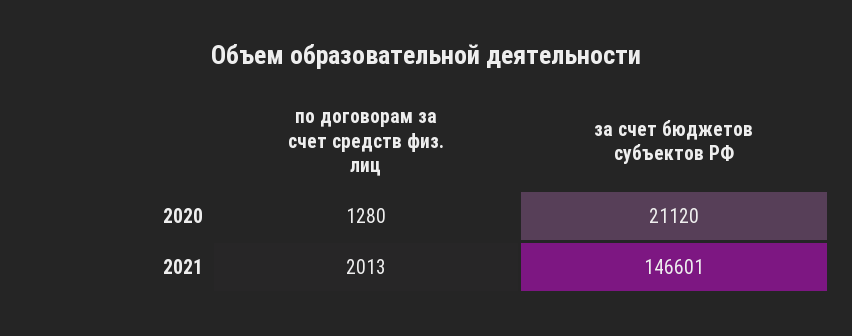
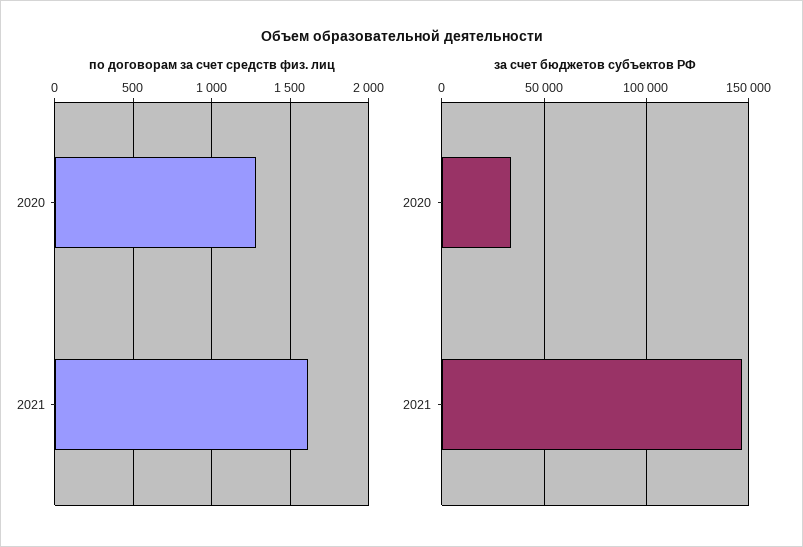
  {
    "по договорам за счет средств физ. лиц": {
      "2020": 1280,
-     "2021": 2013
+     "2021": 1600
    },
    "за счет бюджетов субъектов РФ": {
-     "2020": 21120,
+     "2020": 35000,
      "2021": 146601
    }
  }

